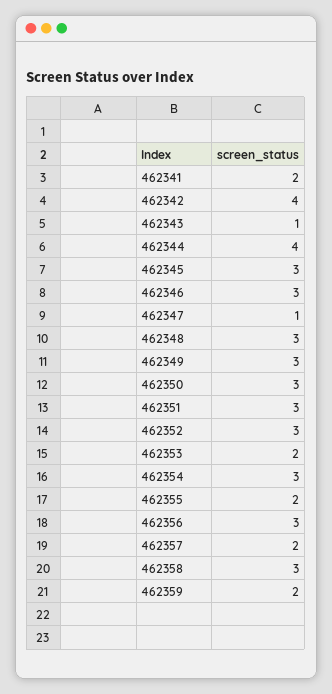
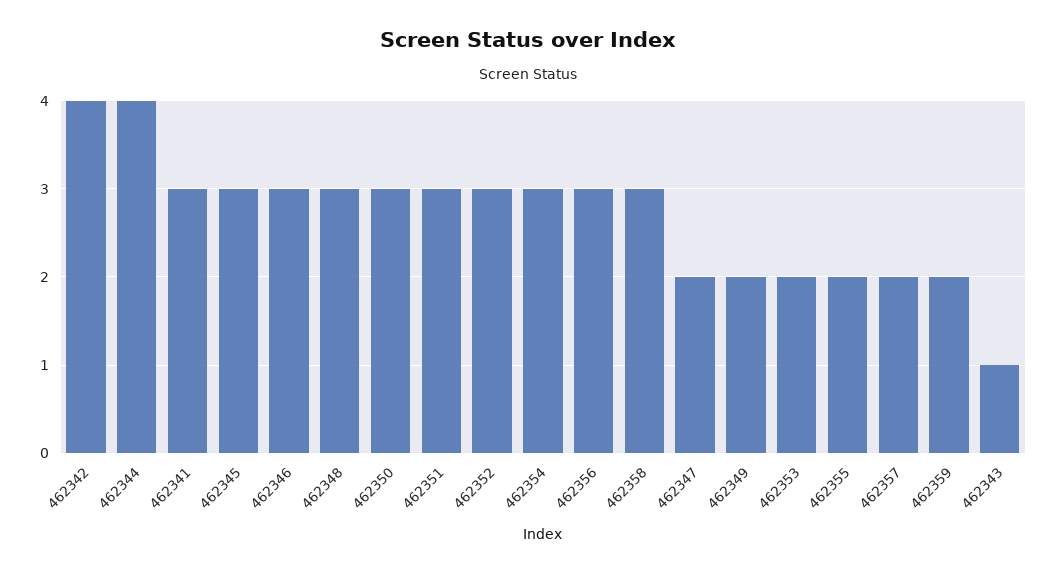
  {
-   "462341": 2,
+   "462341": 3,
    "462342": 4,
    "462343": 1,
    "462344": 4,
    "462345": 3,
    "462346": 3,
-   "462347": 1,
+   "462347": 2,
    "462348": 3,
-   "462349": 3,
+   "462349": 2,
    "462350": 3,
    "462351": 3,
    "462352": 3,
    "462353": 2,
    "462354": 3,
    "462355": 2,
    "462356": 3,
    "462357": 2,
    "462358": 3,
    "462359": 2
  }

